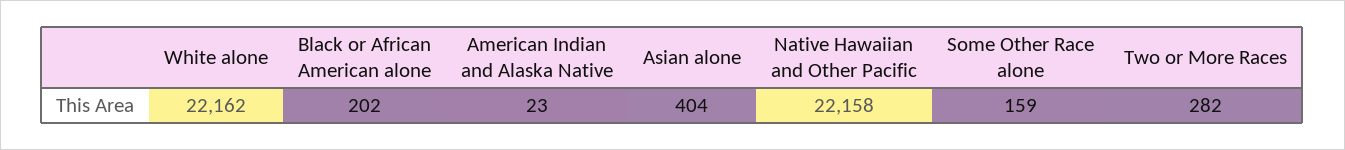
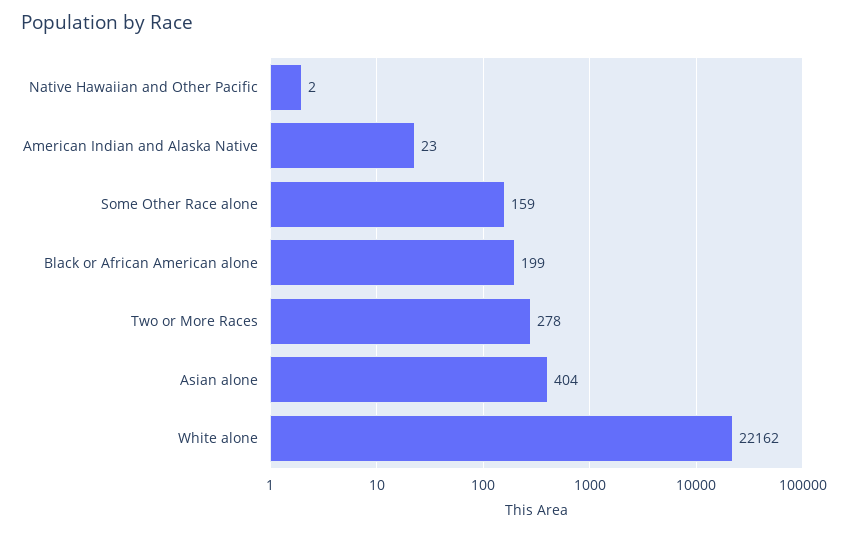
  {
    "White alone": 22162,
-   "Black or African American alone": 202,
+   "Black or African American alone": 199,
    "American Indian and Alaska Native": 23,
    "Asian alone": 404,
-   "Native Hawaiian and Other Pacific": 22158,
+   "Native Hawaiian and Other Pacific": 2,
    "Some Other Race alone": 159,
-   "Two or More Races": 282
+   "Two or More Races": 278
  }

